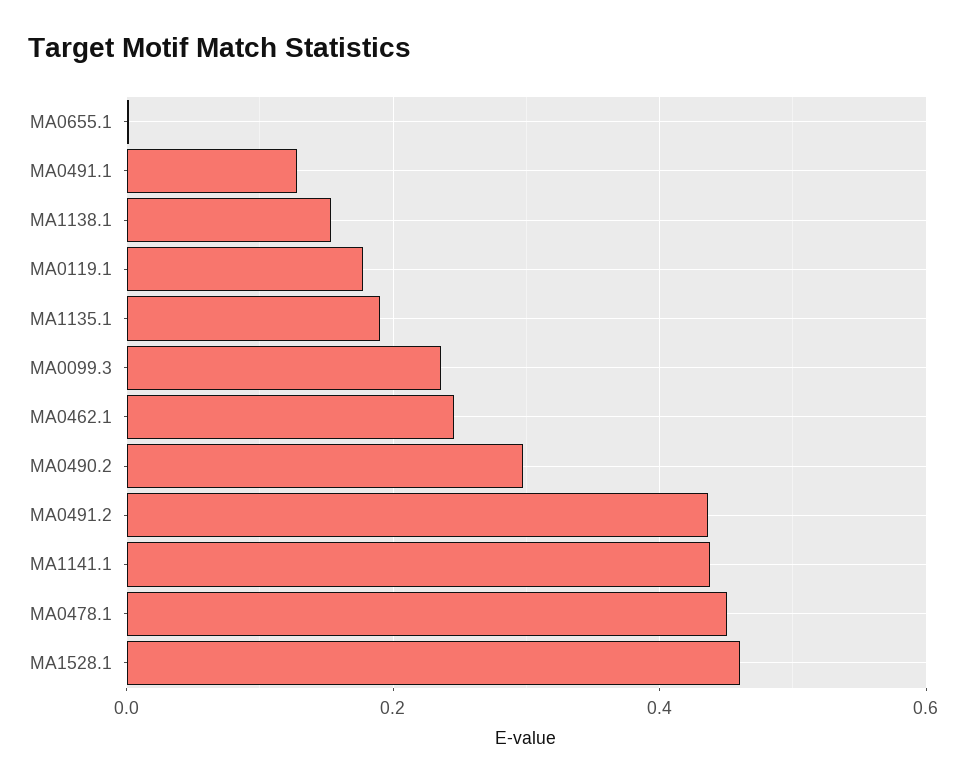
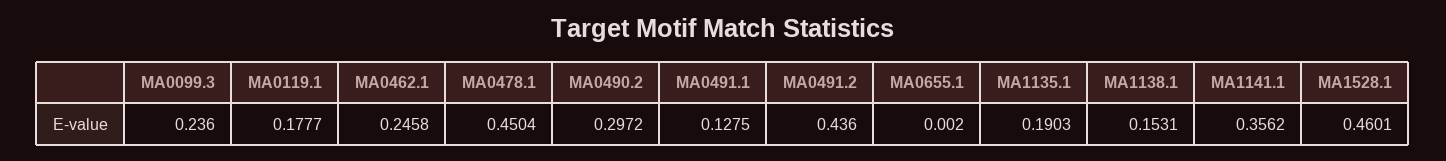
  {
    "MA0655.1": 0.002,
    "MA0491.1": 0.1275,
    "MA1138.1": 0.1531,
    "MA0119.1": 0.1777,
    "MA1135.1": 0.1903,
    "MA0099.3": 0.236,
    "MA0462.1": 0.2458,
    "MA0490.2": 0.2972,
    "MA0491.2": 0.436,
-   "MA1141.1": 0.44,
+   "MA1141.1": 0.3562,
    "MA0478.1": 0.4504,
    "MA1528.1": 0.4601
  }

